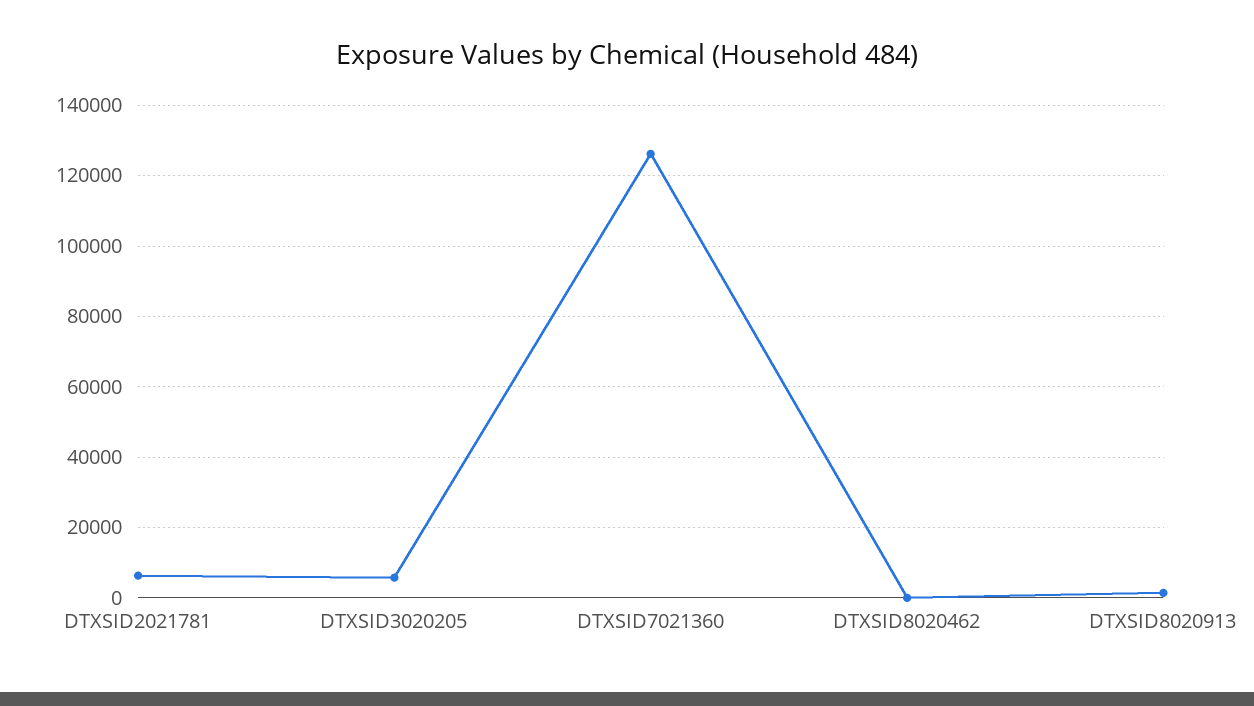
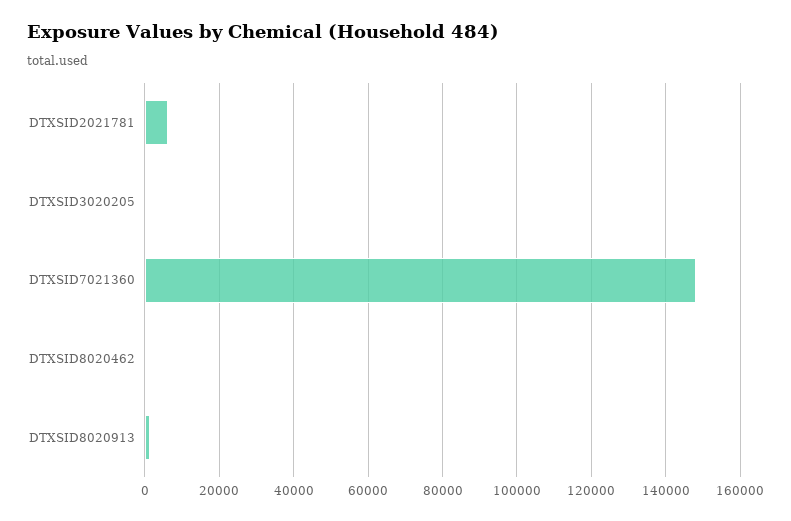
  {
    "DTXSID2021781": 6000,
-   "DTXSID3020205": 6000,
+   "DTXSID3020205": 0,
-   "DTXSID7021360": 126000,
+   "DTXSID7021360": 148000,
    "DTXSID8020462": 0,
    "DTXSID8020913": 2000
  }

